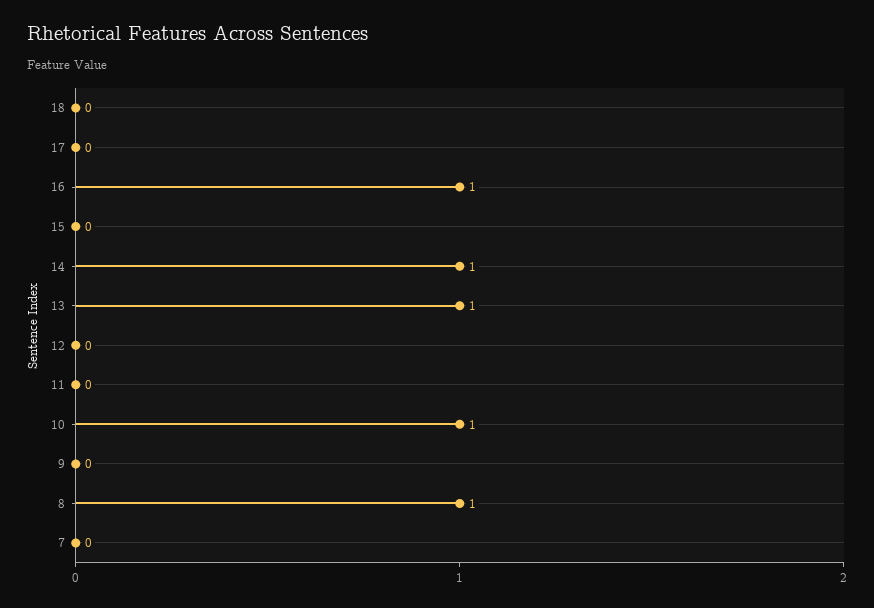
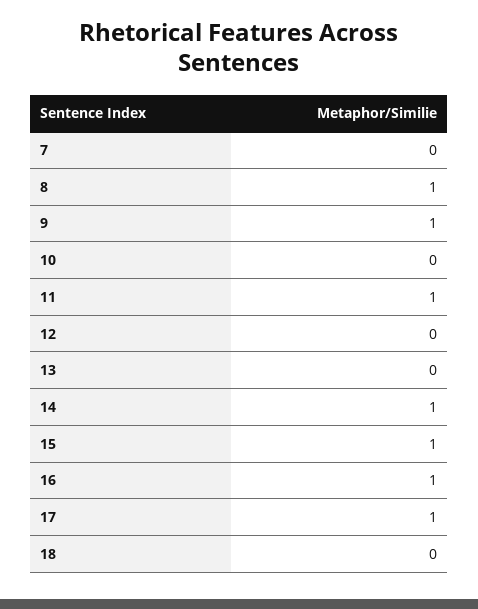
  {
    "18": 0,
-   "17": 0,
+   "17": 1,
    "16": 1,
-   "15": 0,
+   "15": 1,
    "14": 1,
-   "13": 1,
+   "13": 0,
    "12": 0,
-   "11": 0,
+   "11": 1,
-   "10": 1,
+   "10": 0,
-   "9": 0,
+   "9": 1,
    "8": 1,
    "7": 0
  }

